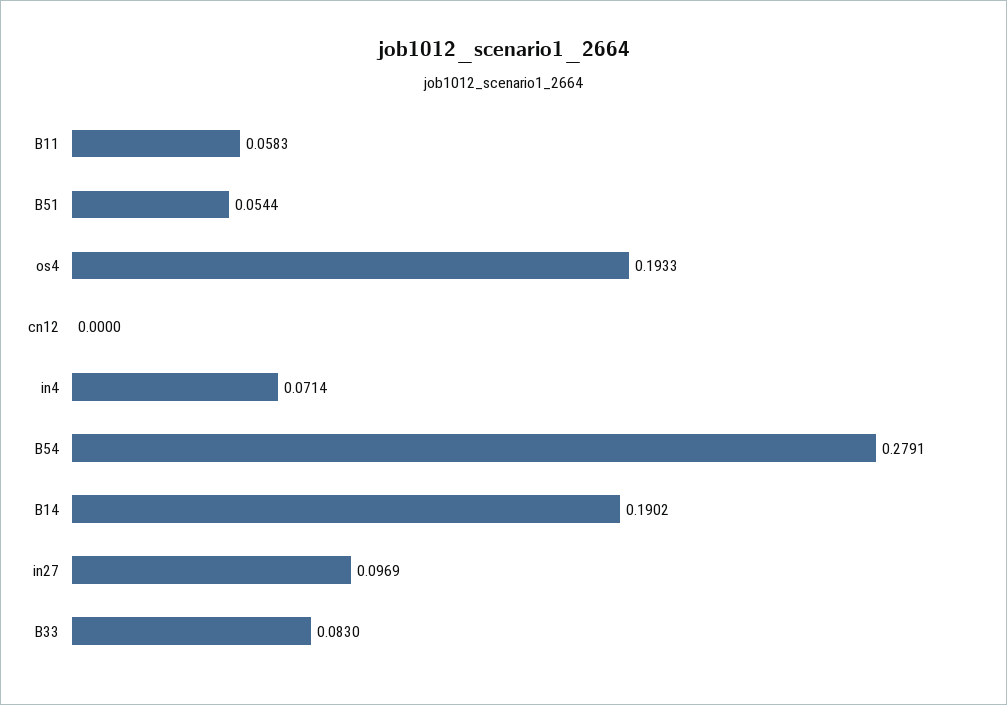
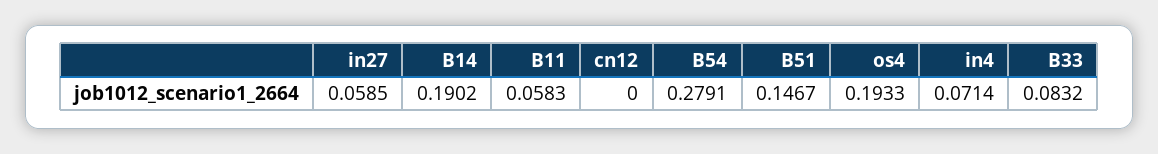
  {
    "B11": 0.0583,
-   "B51": 0.0544,
+   "B51": 0.1467,
    "os4": 0.1933,
    "cn12": 0,
    "in4": 0.0714,
    "B54": 0.2791,
    "B14": 0.1902,
-   "in27": 0.0969,
+   "in27": 0.0585,
-   "B33": 0.083
+   "B33": 0.0832
  }

